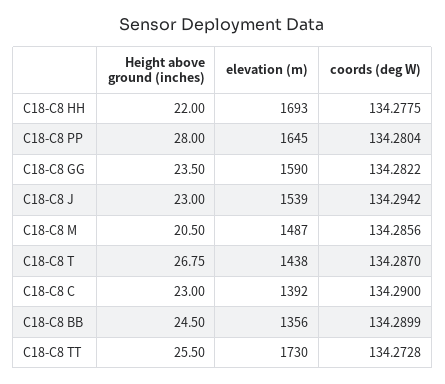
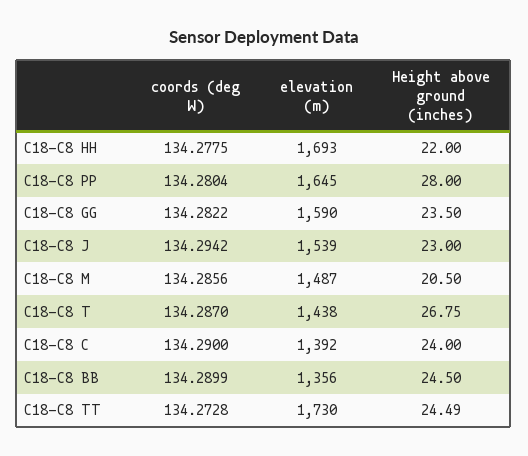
  {
    "Height above ground (inches)": {
      "C18-C8 HH": 22,
      "C18-C8 PP": 28,
      "C18-C8 GG": 23.5,
      "C18-C8 J": 23,
      "C18-C8 M": 20.5,
      "C18-C8 T": 26.75,
-     "C18-C8 C": 23,
+     "C18-C8 C": 24,
      "C18-C8 BB": 24.5,
-     "C18-C8 TT": 25.5
+     "C18-C8 TT": 24.49
    },
    "elevation (m)": {
      "C18-C8 HH": 1693,
      "C18-C8 PP": 1645,
      "C18-C8 GG": 1590,
      "C18-C8 J": 1539,
      "C18-C8 M": 1487,
      "C18-C8 T": 1438,
      "C18-C8 C": 1392,
      "C18-C8 BB": 1356,
      "C18-C8 TT": 1730
    },
    "coords (deg W)": {
      "C18-C8 HH": 134.2775,
      "C18-C8 PP": 134.2804,
      "C18-C8 GG": 134.2822,
      "C18-C8 J": 134.2942,
      "C18-C8 M": 134.2856,
      "C18-C8 T": 134.287,
      "C18-C8 C": 134.29,
      "C18-C8 BB": 134.2899,
      "C18-C8 TT": 134.2728
    }
  }

